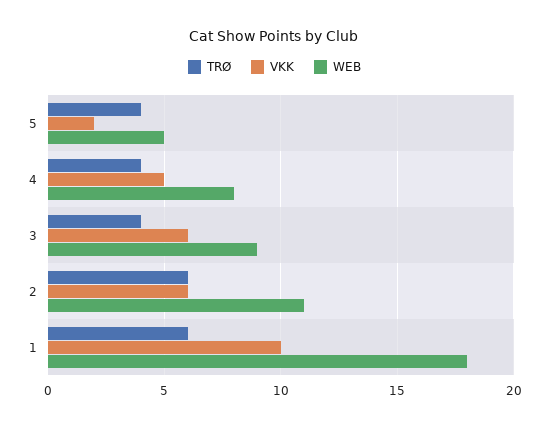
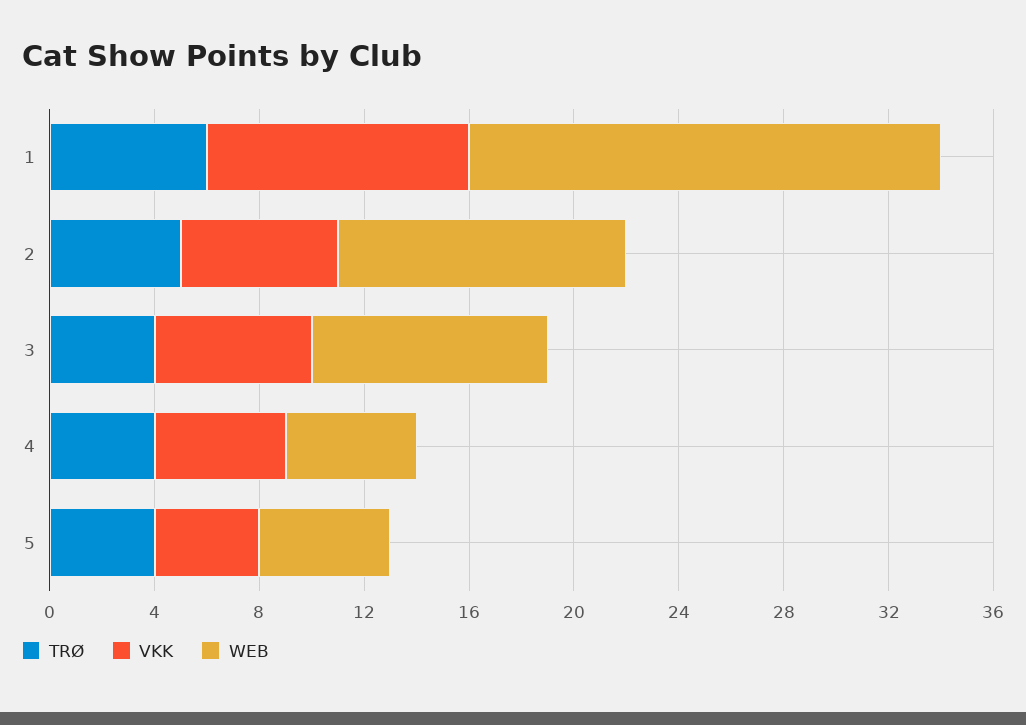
  {
    "TRØ": {
      "5": 4,
      "4": 4,
      "3": 4,
-     "2": 6,
+     "2": 5,
      "1": 6
    },
    "VKK": {
-     "5": 2,
+     "5": 4,
      "4": 5,
      "3": 6,
      "2": 6,
      "1": 10
    },
    "WEB": {
      "5": 5,
-     "4": 8,
+     "4": 5,
      "3": 9,
      "2": 11,
      "1": 18
    }
  }

